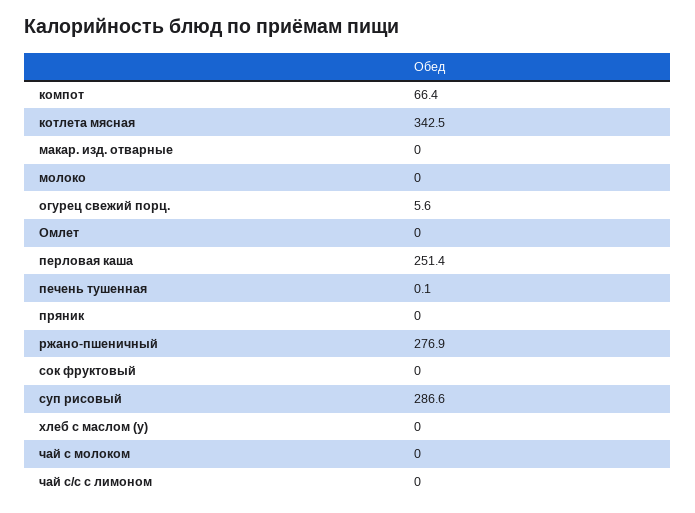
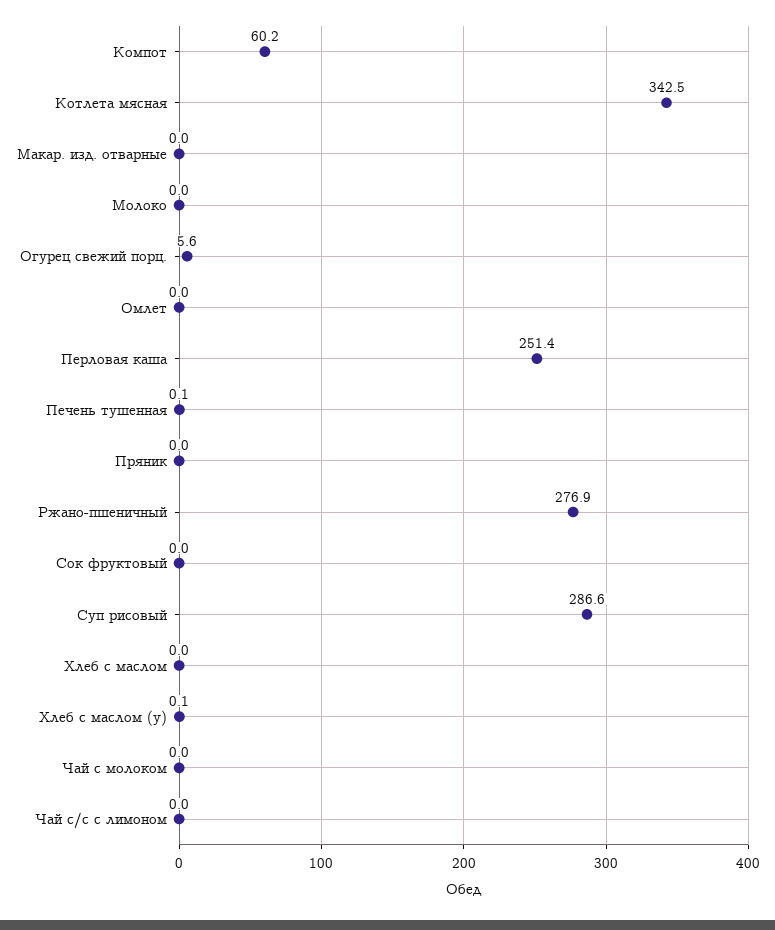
  {
-   "компот": 66.4,
+   "компот": 60.2,
    "котлета мясная": 342.5,
    "макар. изд. отварные": 0,
    "молоко": 0,
    "огурец свежий порц.": 5.6,
    "Омлет": 0,
    "перловая каша": 251.4,
    "печень тушенная": 0.1,
    "пряник": 0,
    "ржано-пшеничный": 276.9,
    "сок фруктовый": 0,
    "суп рисовый": 286.6,
-   "хлеб с маслом (у)": 0,
+   "хлеб с маслом (у)": 0.1,
    "чай с молоком": 0,
-   "чай с/с с лимоном": 0
+   "чай с/с с лимоном": 0,
+   "Хлеб с маслом": 0
  }

